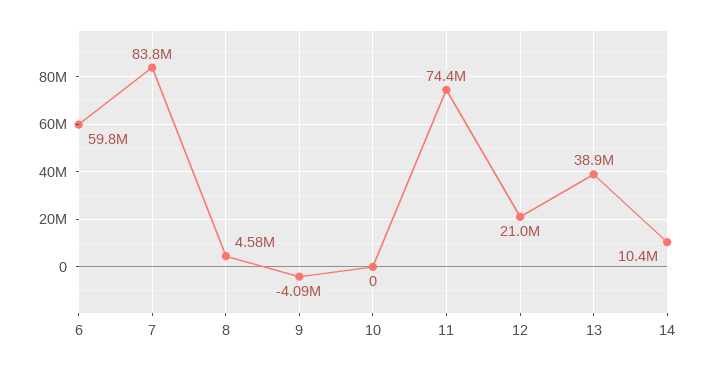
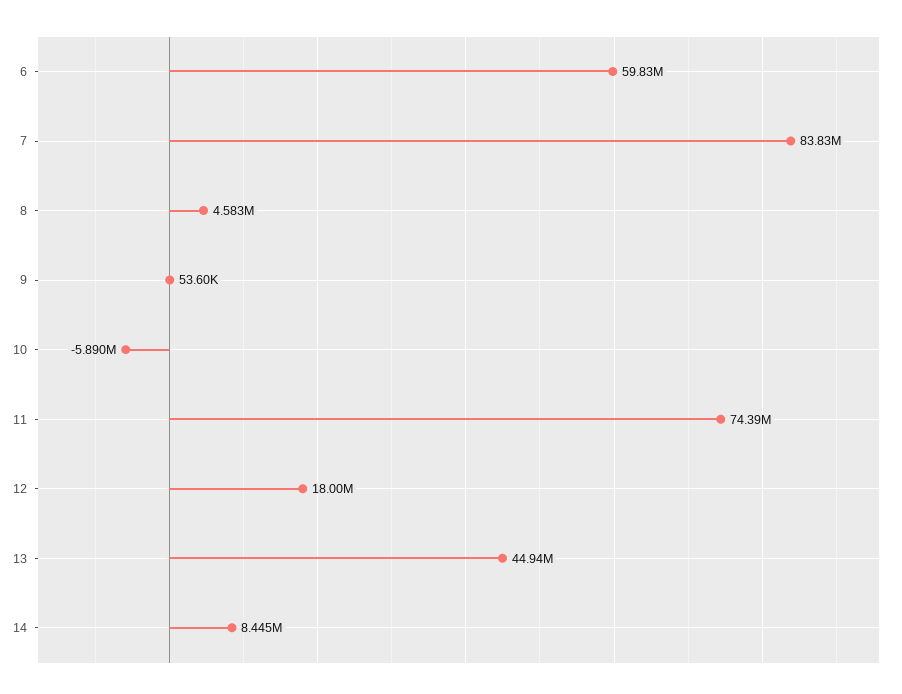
  {
    "6": 59830000,
    "7": 83830000,
    "8": 4583000,
-   "9": -4090000,
+   "9": 53600,
-   "10": 0,
+   "10": -5890000,
    "11": 74390000,
-   "12": 21000000,
+   "12": 18000000,
-   "13": 38900000,
+   "13": 44940000,
-   "14": 10400000
+   "14": 8445000
  }

